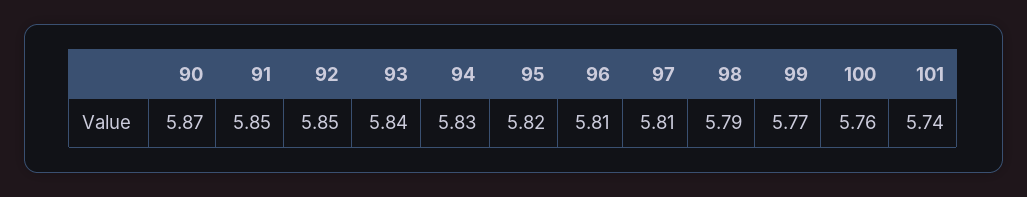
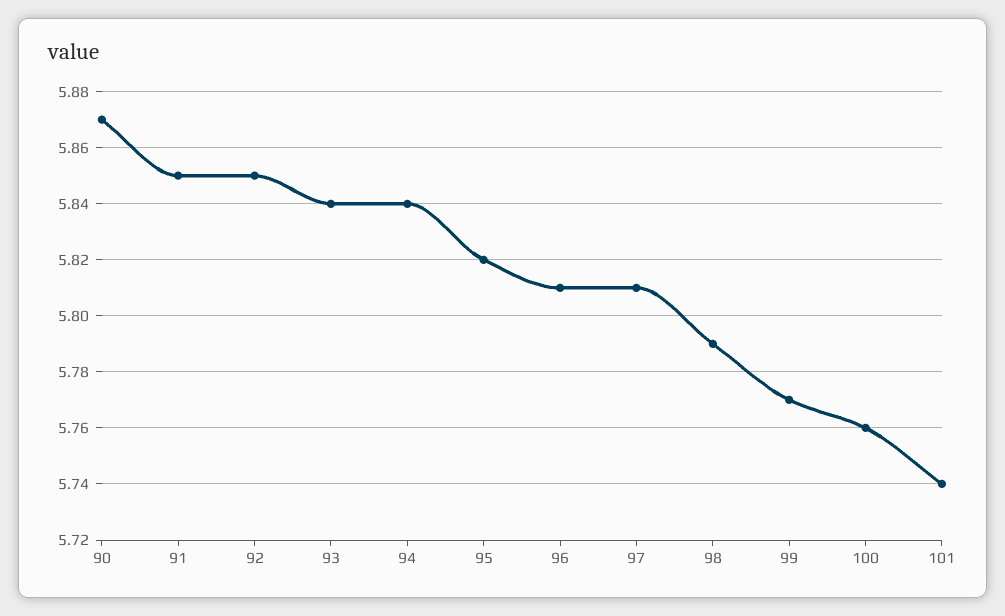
  {
    "90": 5.87,
    "91": 5.85,
    "92": 5.85,
    "93": 5.84,
-   "94": 5.83,
+   "94": 5.84,
    "95": 5.82,
    "96": 5.81,
    "97": 5.81,
    "98": 5.79,
    "99": 5.77,
    "100": 5.76,
    "101": 5.74
  }

